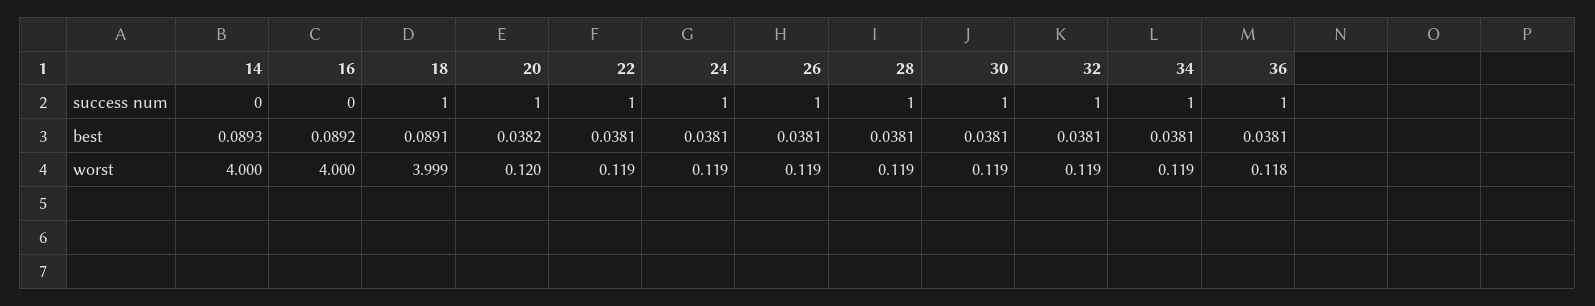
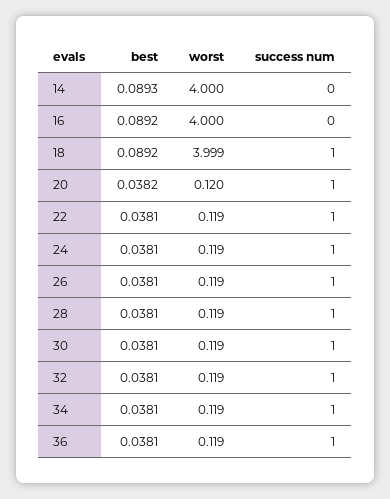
  {
    "14": {
      "success num": 0,
      "best": 0.0893,
      "worst": 4
    },
    "16": {
      "success num": 0,
      "best": 0.0892,
      "worst": 4
    },
    "18": {
      "success num": 1,
-     "best": 0.0891,
+     "best": 0.0892,
      "worst": 3.999
    },
    "20": {
      "success num": 1,
      "best": 0.0382,
      "worst": 0.12
    },
    "22": {
      "success num": 1,
      "best": 0.0381,
      "worst": 0.119
    },
    "24": {
      "success num": 1,
      "best": 0.0381,
      "worst": 0.119
    },
    "26": {
      "success num": 1,
      "best": 0.0381,
      "worst": 0.119
    },
    "28": {
      "success num": 1,
      "best": 0.0381,
      "worst": 0.119
    },
    "30": {
      "success num": 1,
      "best": 0.0381,
      "worst": 0.119
    },
    "32": {
      "success num": 1,
      "best": 0.0381,
      "worst": 0.119
    },
    "34": {
      "success num": 1,
      "best": 0.0381,
      "worst": 0.119
    },
    "36": {
      "success num": 1,
      "best": 0.0381,
-     "worst": 0.118
+     "worst": 0.119
    }
  }

